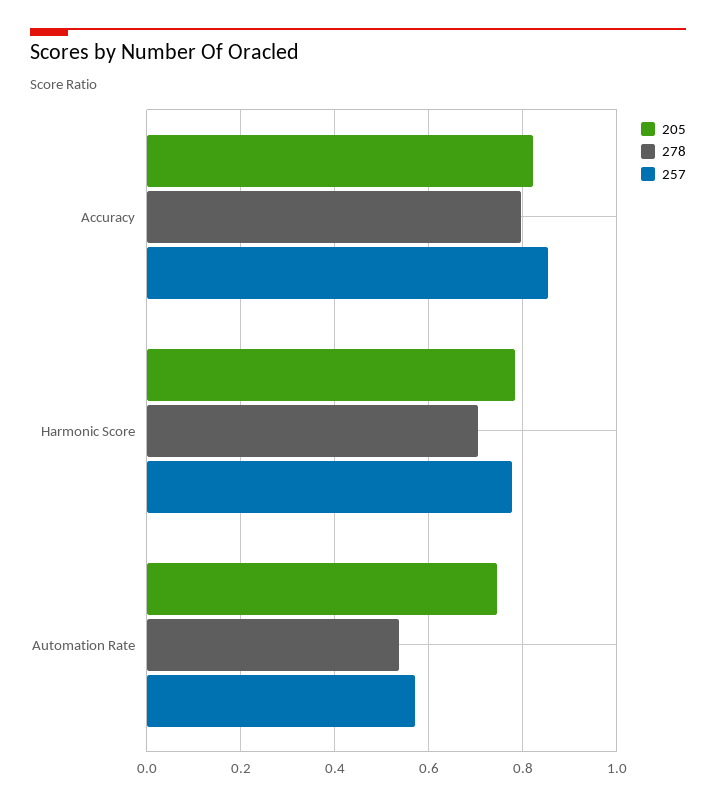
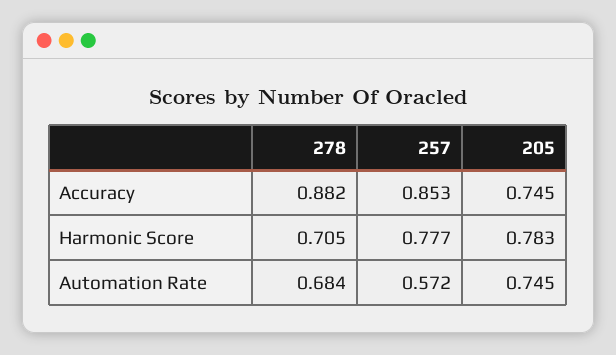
  {
    "205": {
-     "Accuracy": 0.82,
+     "Accuracy": 0.745,
      "Harmonic Score": 0.783,
      "Automation Rate": 0.745
    },
    "278": {
-     "Accuracy": 0.8,
+     "Accuracy": 0.882,
      "Harmonic Score": 0.705,
-     "Automation Rate": 0.54
+     "Automation Rate": 0.684
    },
    "257": {
      "Accuracy": 0.853,
      "Harmonic Score": 0.777,
      "Automation Rate": 0.572
    }
  }

